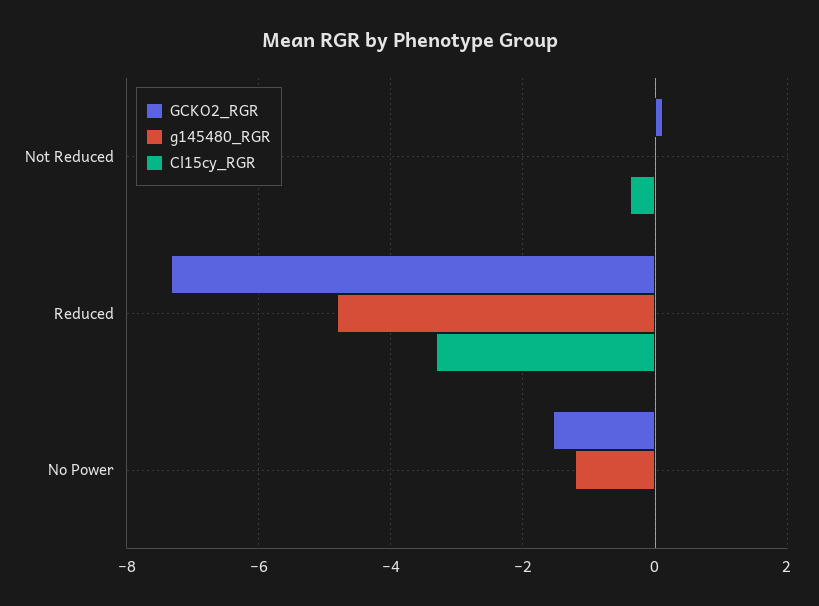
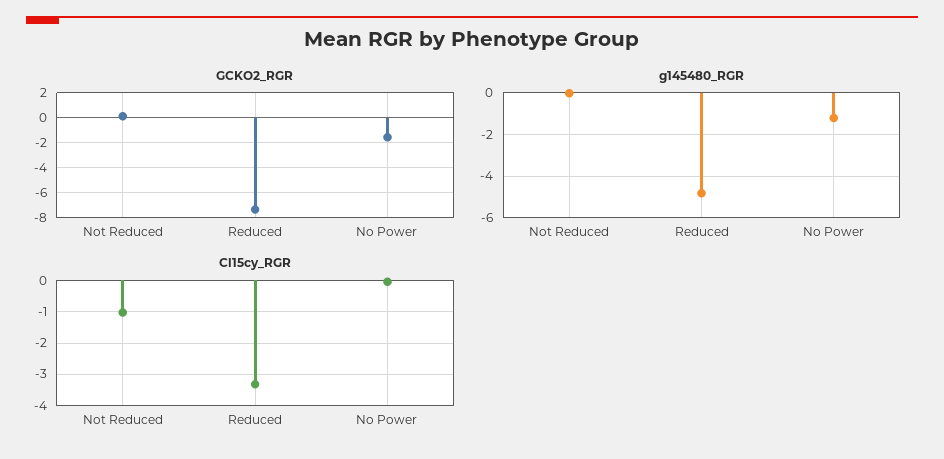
  {
    "GCKO2_RGR": {
      "Not Reduced": 0.2,
      "Reduced": -7.4,
      "No Power": -1.6
    },
    "g145480_RGR": {
      "Not Reduced": 0,
      "Reduced": -4.8,
      "No Power": -1.2
    },
    "Cl15cy_RGR": {
-     "Not Reduced": -0.4,
+     "Not Reduced": -1,
      "Reduced": -3.4,
      "No Power": 0
    }
  }

